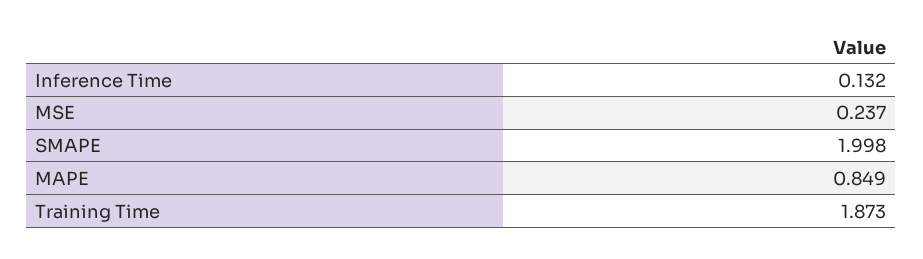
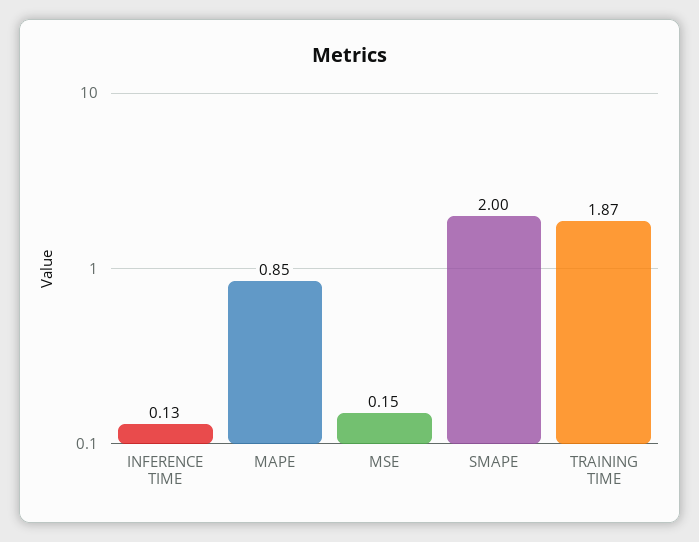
  {
    "Inference Time": 0.132,
-   "MSE": 0.237,
+   "MSE": 0.15,
    "SMAPE": 1.998,
    "MAPE": 0.849,
    "Training Time": 1.873
  }

